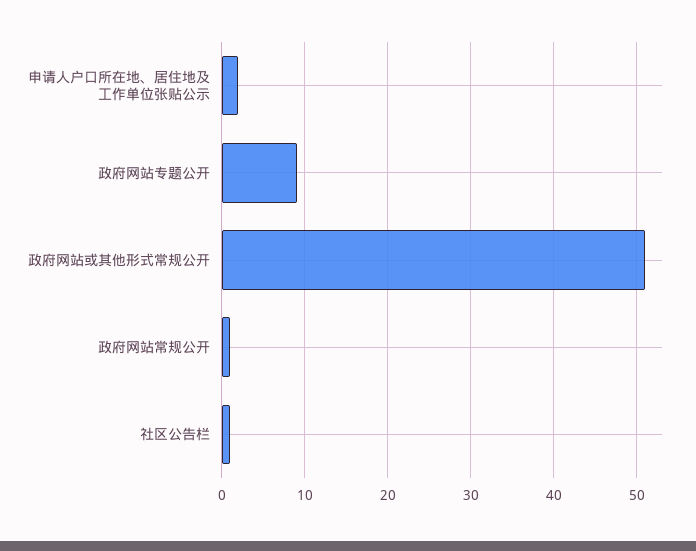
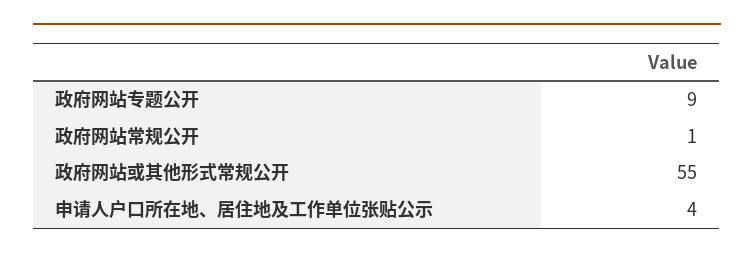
  {
-   "申请人户口所在地、居住地及工作单位张贴公示": 2,
+   "申请人户口所在地、居住地及工作单位张贴公示": 4,
    "政府网站专题公开": 9,
-   "政府网站或其他形式常规公开": 51,
+   "政府网站或其他形式常规公开": 55,
-   "政府网站常规公开": 1,
+   "政府网站常规公开": 1
-   "社区公告栏": 1
  }

